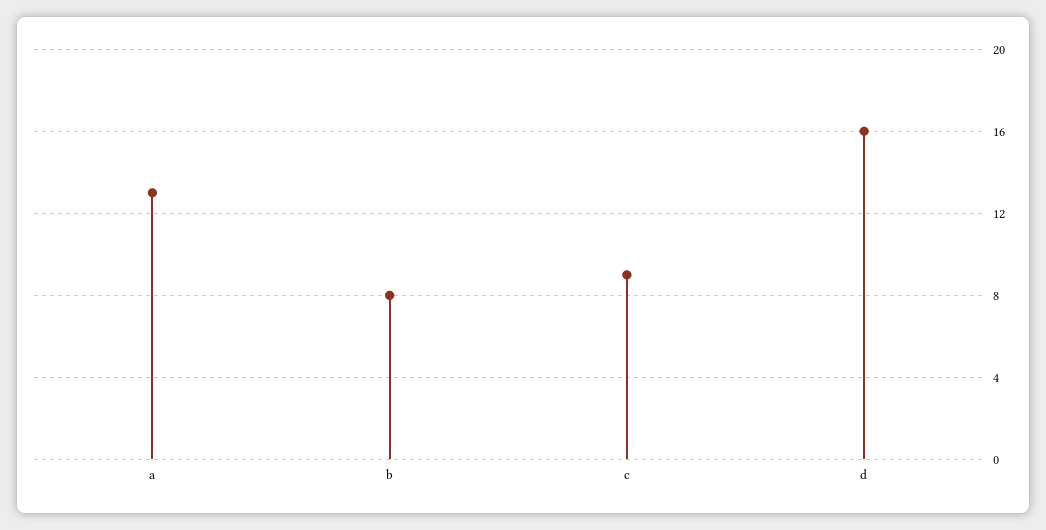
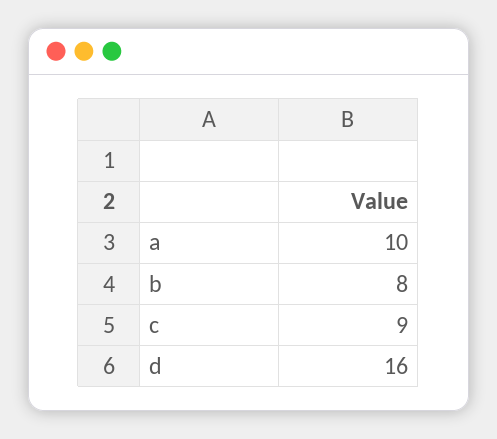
  {
-   "a": 13,
+   "a": 10,
    "b": 8,
    "c": 9,
    "d": 16
  }

